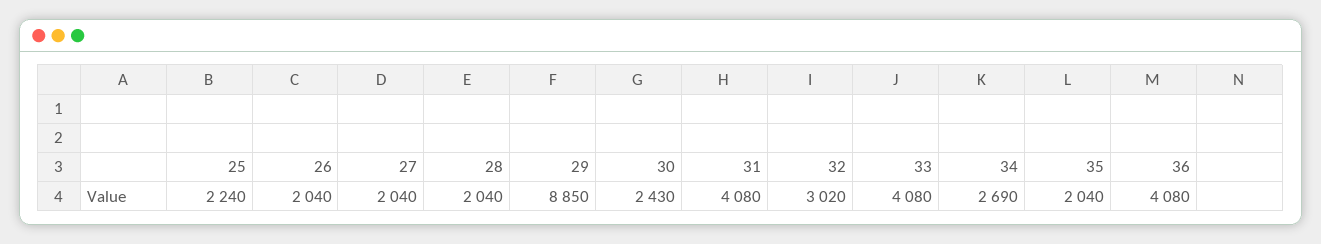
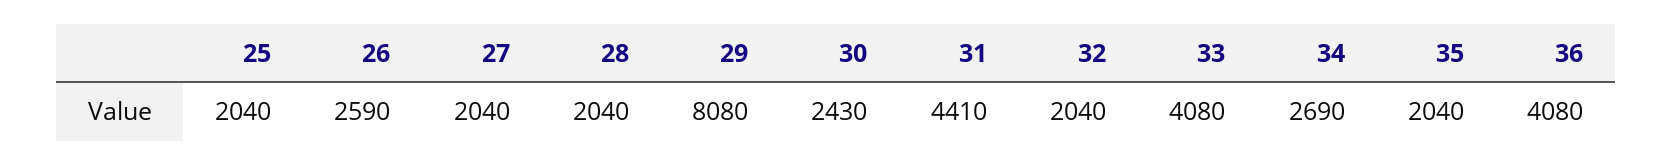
  {
-   "25": 2240,
+   "25": 2040,
-   "26": 2040,
+   "26": 2590,
    "27": 2040,
    "28": 2040,
-   "29": 8850,
+   "29": 8080,
    "30": 2430,
-   "31": 4080,
+   "31": 4410,
-   "32": 3020,
+   "32": 2040,
    "33": 4080,
    "34": 2690,
    "35": 2040,
    "36": 4080
  }

